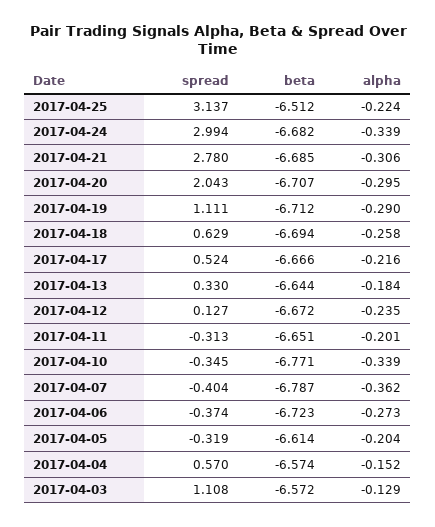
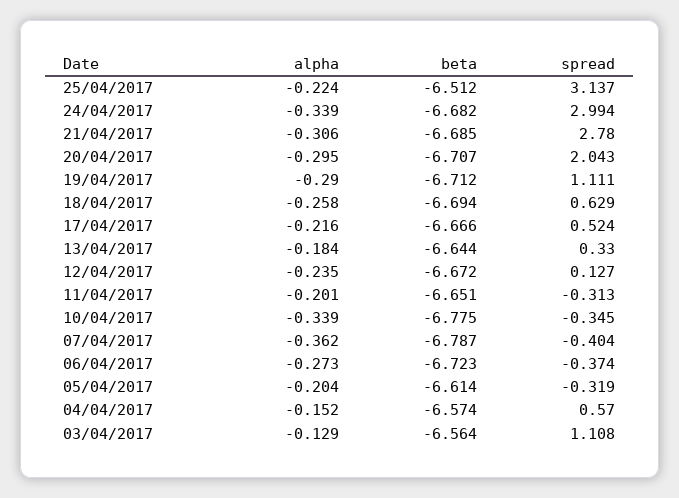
  {
    "spread": {
      "2017-04-25": 3.137,
      "2017-04-24": 2.994,
      "2017-04-21": 2.78,
      "2017-04-20": 2.043,
      "2017-04-19": 1.111,
      "2017-04-18": 0.629,
      "2017-04-17": 0.524,
      "2017-04-13": 0.33,
      "2017-04-12": 0.127,
      "2017-04-11": -0.313,
      "2017-04-10": -0.345,
      "2017-04-07": -0.404,
      "2017-04-06": -0.374,
      "2017-04-05": -0.319,
      "2017-04-04": 0.57,
      "2017-04-03": 1.108
    },
    "beta": {
      "2017-04-25": -6.512,
      "2017-04-24": -6.682,
      "2017-04-21": -6.685,
      "2017-04-20": -6.707,
      "2017-04-19": -6.712,
      "2017-04-18": -6.694,
      "2017-04-17": -6.666,
      "2017-04-13": -6.644,
      "2017-04-12": -6.672,
      "2017-04-11": -6.651,
-     "2017-04-10": -6.771,
+     "2017-04-10": -6.775,
      "2017-04-07": -6.787,
      "2017-04-06": -6.723,
      "2017-04-05": -6.614,
      "2017-04-04": -6.574,
-     "2017-04-03": -6.572
+     "2017-04-03": -6.564
    },
    "alpha": {
      "2017-04-25": -0.224,
      "2017-04-24": -0.339,
      "2017-04-21": -0.306,
      "2017-04-20": -0.295,
      "2017-04-19": -0.29,
      "2017-04-18": -0.258,
      "2017-04-17": -0.216,
      "2017-04-13": -0.184,
      "2017-04-12": -0.235,
      "2017-04-11": -0.201,
      "2017-04-10": -0.339,
      "2017-04-07": -0.362,
      "2017-04-06": -0.273,
      "2017-04-05": -0.204,
      "2017-04-04": -0.152,
      "2017-04-03": -0.129
    }
  }

